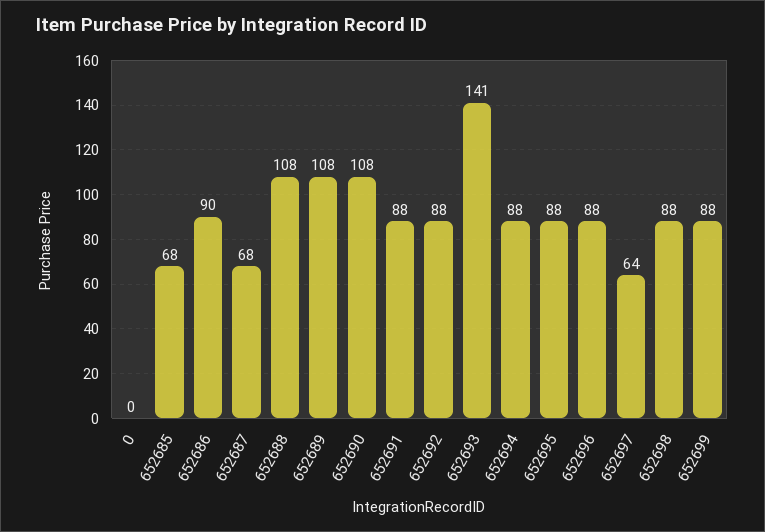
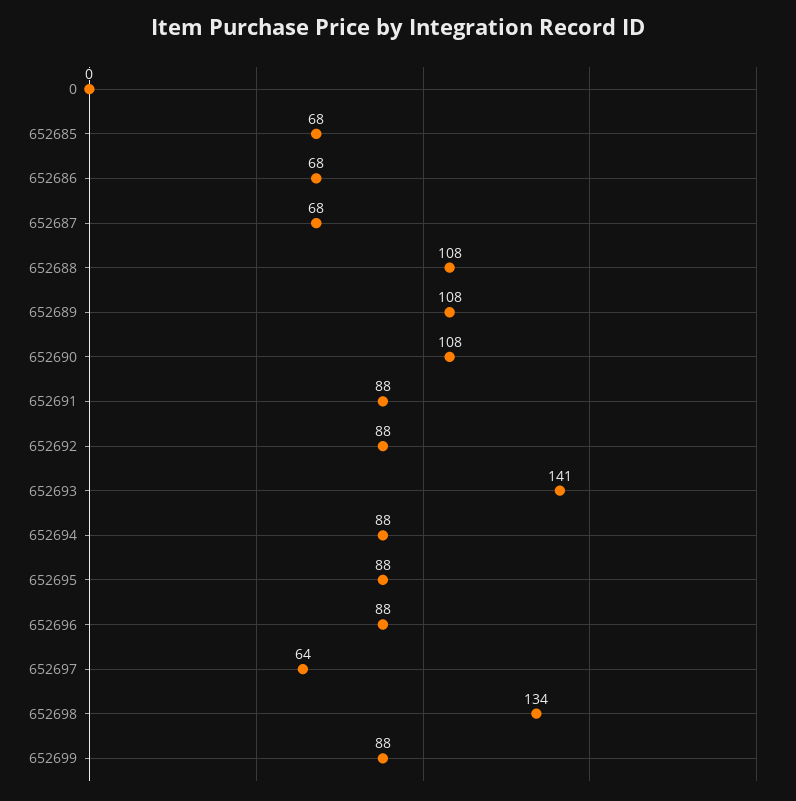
  {
    "0": 0,
    "652685": 68,
-   "652686": 90,
+   "652686": 68,
    "652687": 68,
    "652688": 108,
    "652689": 108,
    "652690": 108,
    "652691": 88,
    "652692": 88,
    "652693": 141,
    "652694": 88,
    "652695": 88,
    "652696": 88,
    "652697": 64,
-   "652698": 88,
+   "652698": 134,
    "652699": 88
  }

